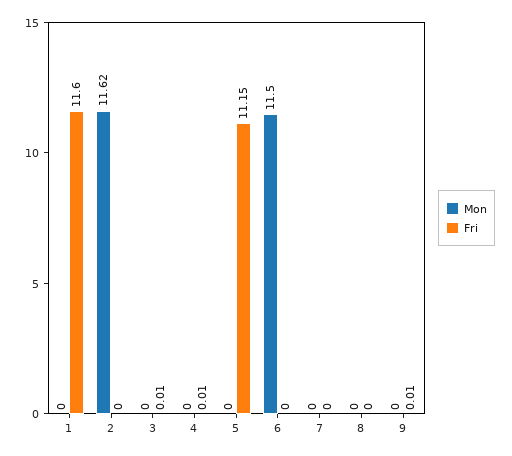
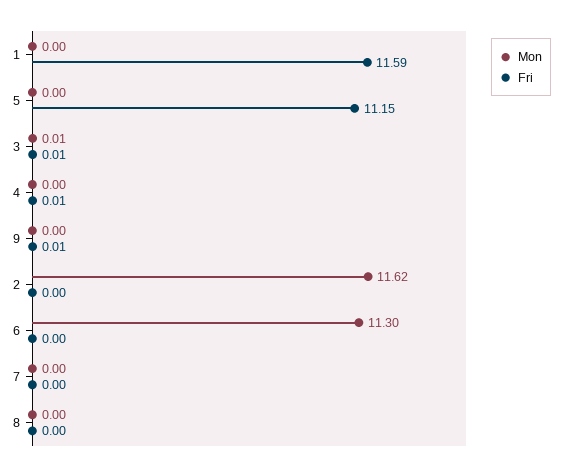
  {
    "Mon": {
      "1": 0,
      "2": 11.62,
-     "3": 0,
+     "3": 0.01,
      "4": 0,
      "5": 0,
-     "6": 11.5,
+     "6": 11.3,
      "7": 0,
      "8": 0,
      "9": 0
    },
    "Fri": {
-     "1": 11.6,
+     "1": 11.59,
      "2": 0,
      "3": 0.01,
      "4": 0.01,
      "5": 11.15,
      "6": 0,
      "7": 0,
      "8": 0,
      "9": 0.01
    }
  }

